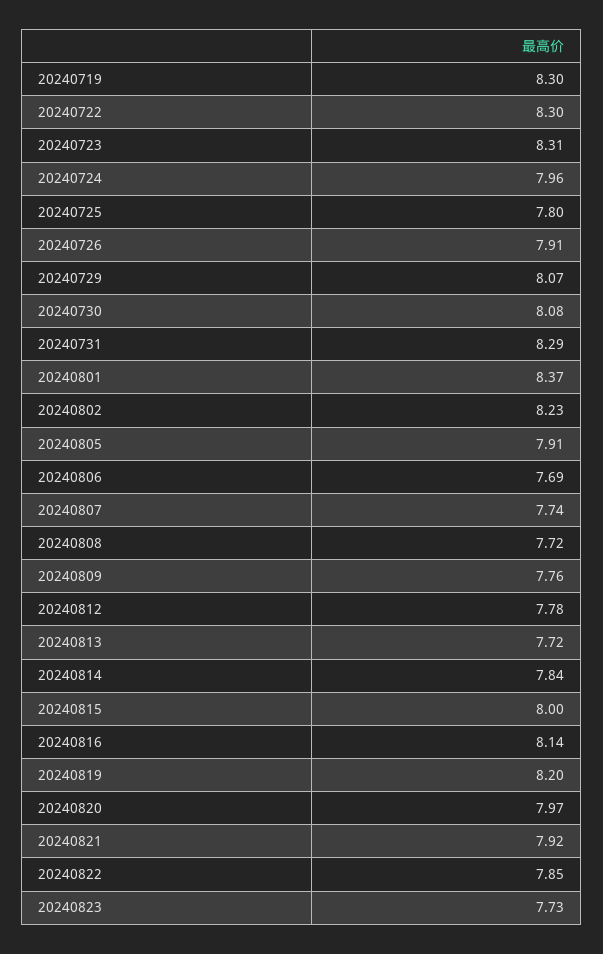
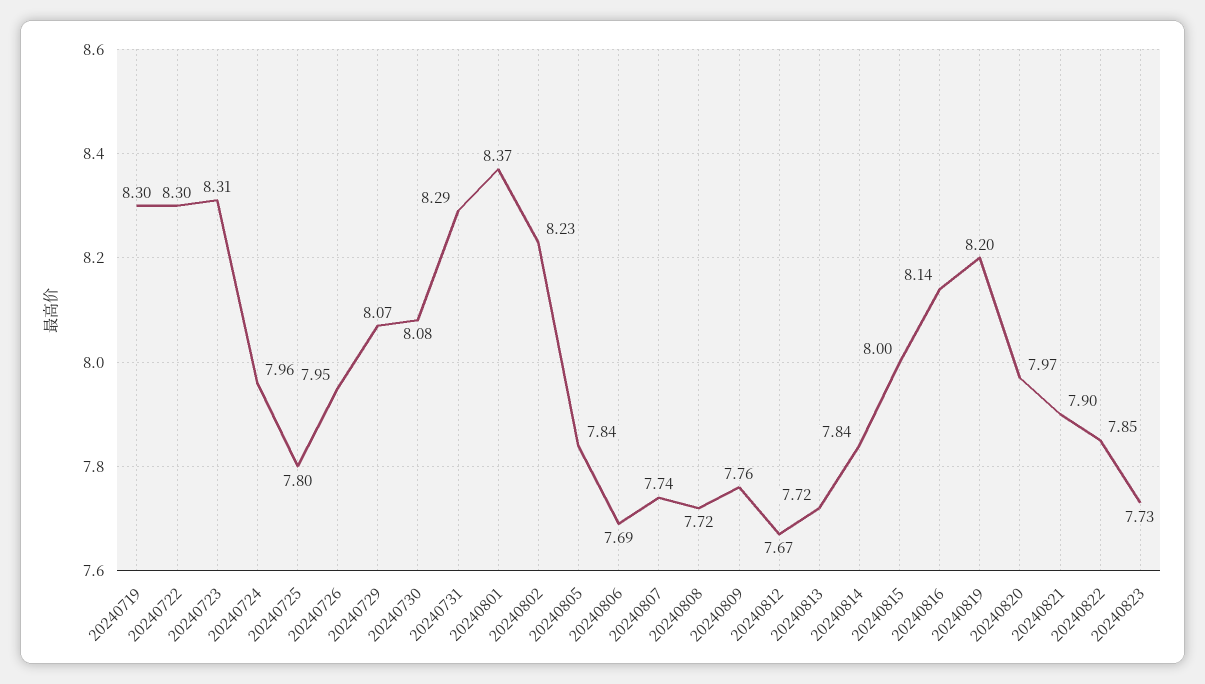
  {
    "20240719": 8.3,
    "20240722": 8.3,
    "20240723": 8.31,
    "20240724": 7.96,
    "20240725": 7.8,
-   "20240726": 7.91,
+   "20240726": 7.95,
    "20240729": 8.07,
    "20240730": 8.08,
    "20240731": 8.29,
    "20240801": 8.37,
    "20240802": 8.23,
-   "20240805": 7.91,
+   "20240805": 7.84,
    "20240806": 7.69,
    "20240807": 7.74,
    "20240808": 7.72,
    "20240809": 7.76,
-   "20240812": 7.78,
+   "20240812": 7.67,
    "20240813": 7.72,
    "20240814": 7.84,
    "20240815": 8,
    "20240816": 8.14,
    "20240819": 8.2,
    "20240820": 7.97,
-   "20240821": 7.92,
+   "20240821": 7.9,
    "20240822": 7.85,
    "20240823": 7.73
  }

